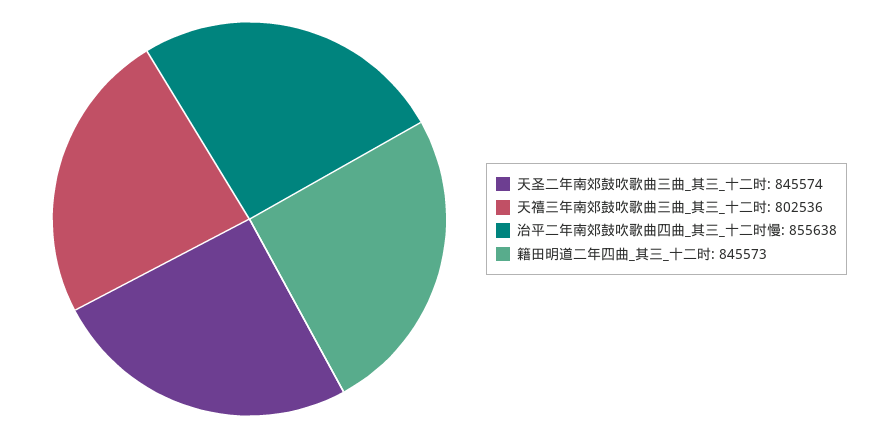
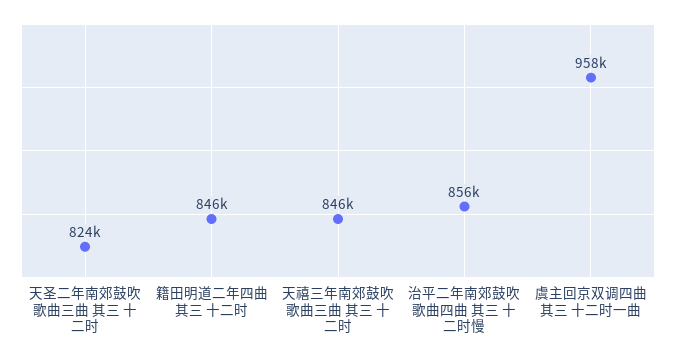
  {
-   "天圣二年南郊鼓吹歌曲三曲_其三_十二时": 845574,
+   "天圣二年南郊鼓吹歌曲三曲_其三_十二时": 824000,
-   "天禧三年南郊鼓吹歌曲三曲_其三_十二时": 802536,
+   "天禧三年南郊鼓吹歌曲三曲_其三_十二时": 846000,
    "治平二年南郊鼓吹歌曲四曲_其三_十二时慢": 855638,
-   "籍田明道二年四曲_其三_十二时": 845573
+   "籍田明道二年四曲_其三_十二时": 845573,
+   "虞主回京双调四曲 其三 十二时一曲": 958000
  }

